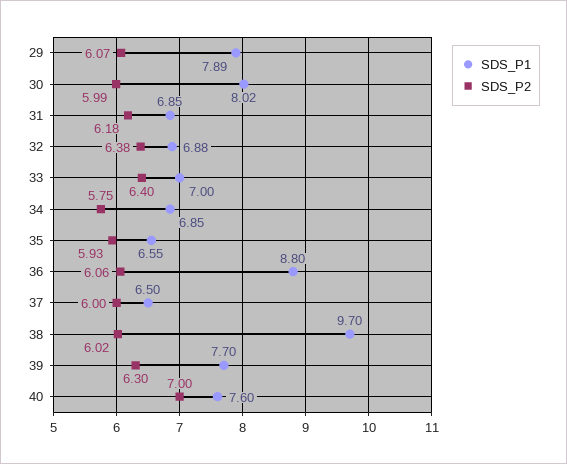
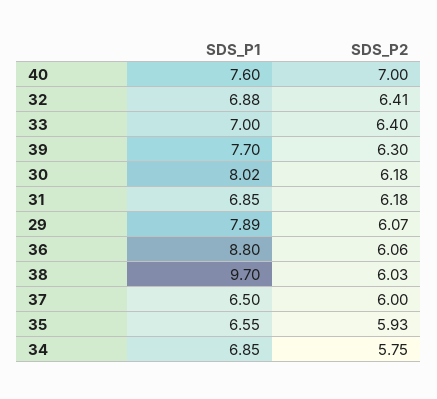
  {
    "SDS_P1": {
      "29": 7.89,
      "30": 8.02,
      "31": 6.85,
      "32": 6.88,
      "33": 7,
      "34": 6.85,
      "35": 6.55,
      "36": 8.8,
      "37": 6.5,
      "38": 9.7,
      "39": 7.7,
      "40": 7.6
    },
    "SDS_P2": {
      "29": 6.07,
-     "30": 5.99,
+     "30": 6.18,
      "31": 6.18,
-     "32": 6.38,
+     "32": 6.41,
      "33": 6.4,
      "34": 5.75,
      "35": 5.93,
      "36": 6.06,
      "37": 6,
-     "38": 6.02,
+     "38": 6.03,
      "39": 6.3,
      "40": 7
    }
  }

